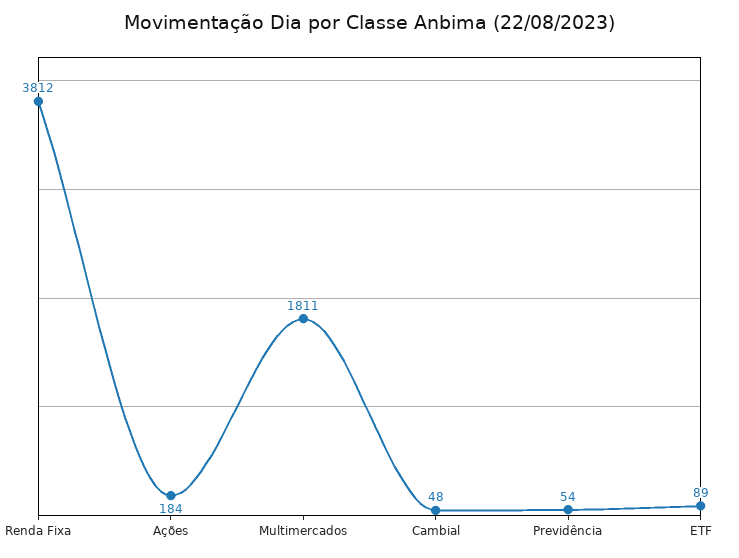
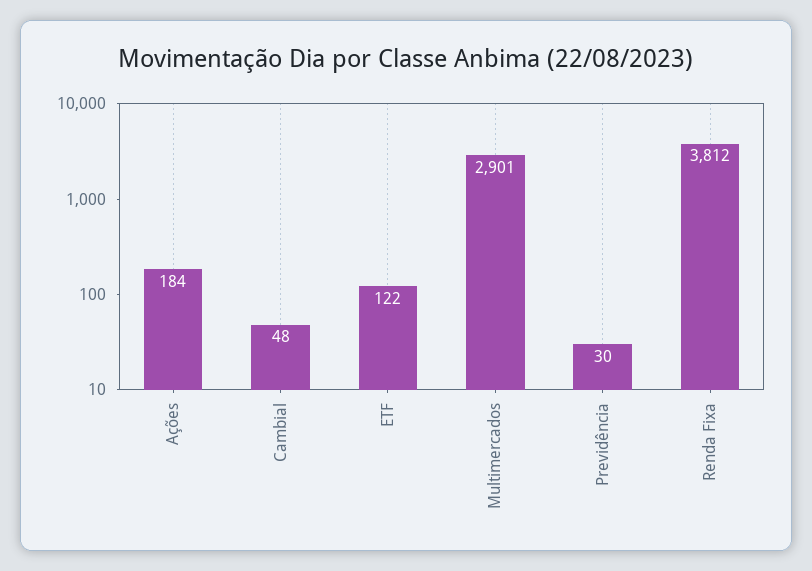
  {
    "Renda Fixa": 3812,
    "Ações": 184,
-   "Multimercados": 1811,
+   "Multimercados": 2901,
    "Cambial": 48,
-   "Previdência": 54,
+   "Previdência": 30,
-   "ETF": 89
+   "ETF": 122
  }

